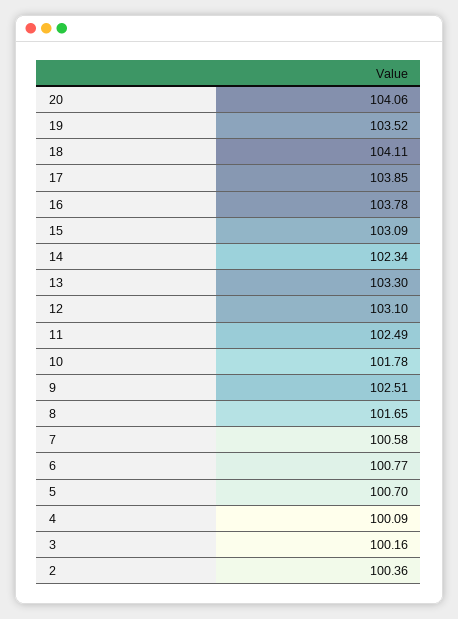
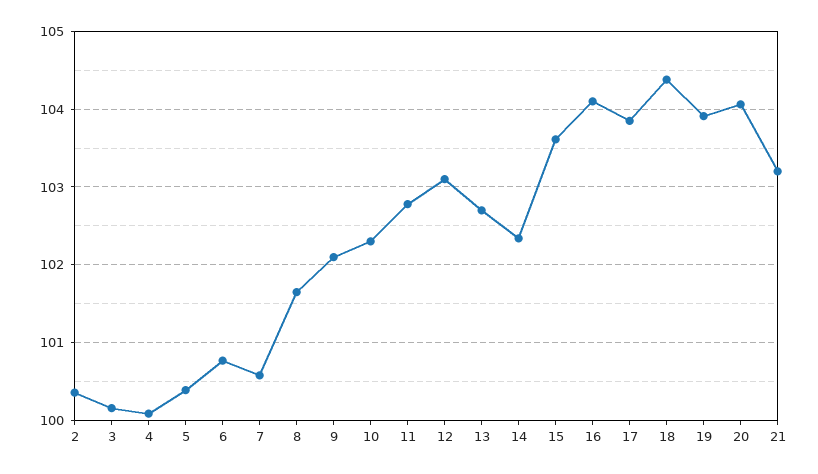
  {
    "20": 104.06,
-   "19": 103.52,
+   "19": 103.9,
-   "18": 104.11,
+   "18": 104.4,
    "17": 103.85,
-   "16": 103.78,
+   "16": 104.1,
-   "15": 103.09,
+   "15": 103.6,
    "14": 102.34,
-   "13": 103.3,
+   "13": 102.7,
    "12": 103.1,
-   "11": 102.49,
+   "11": 102.8,
-   "10": 101.78,
+   "10": 102.3,
-   "9": 102.51,
+   "9": 102.1,
    "8": 101.65,
    "7": 100.58,
    "6": 100.77,
-   "5": 100.7,
+   "5": 100.4,
    "4": 100.09,
    "3": 100.16,
-   "2": 100.36
+   "2": 100.36,
+   "21": 103.2
  }

